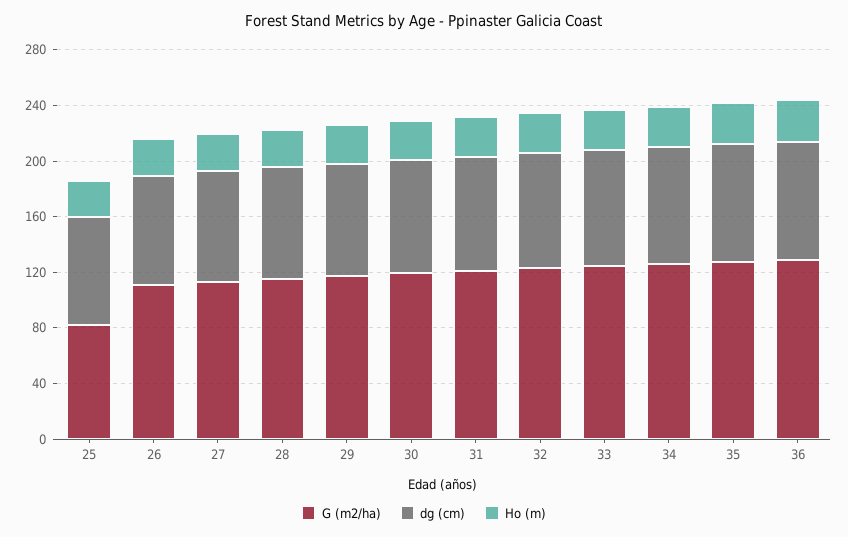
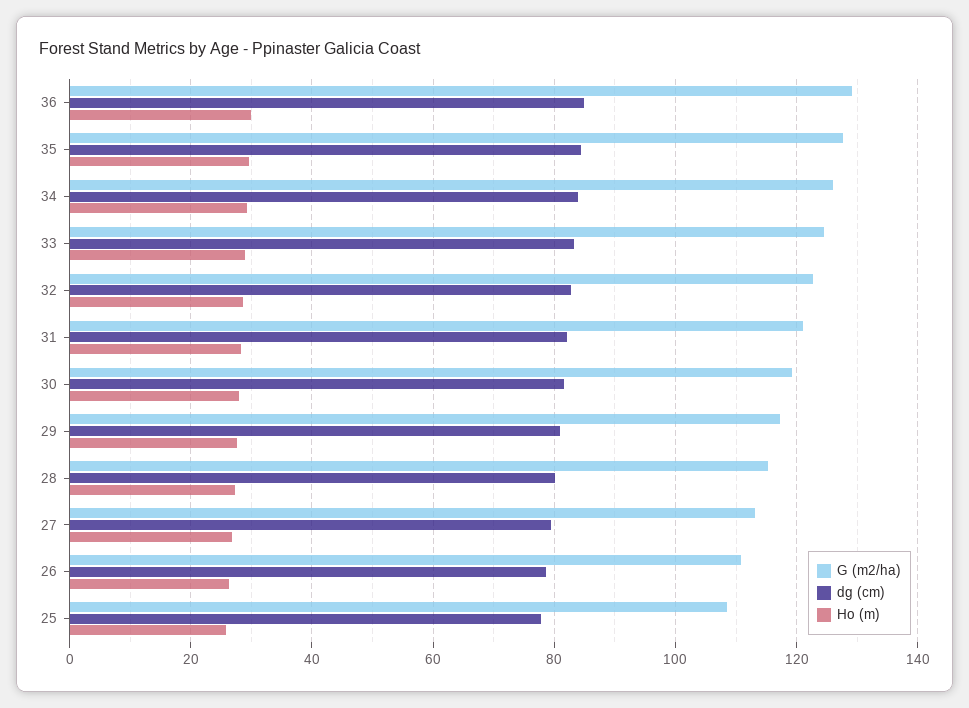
  {
    "G (m2/ha)": {
-     "25": 80,
+     "25": 108,
      "26": 110,
      "27": 114,
      "28": 116,
      "29": 118,
      "30": 120,
      "31": 122,
      "32": 122,
      "33": 124,
      "34": 126,
      "35": 128,
      "36": 130
    },
    "dg (cm)": {
      "25": 78,
      "26": 78,
      "27": 80,
      "28": 80,
      "29": 80,
      "30": 82,
      "31": 82,
      "32": 82,
      "33": 84,
      "34": 84,
      "35": 84,
      "36": 84
    },
    "Ho (m)": {
      "25": 26,
      "26": 26,
      "27": 26,
      "28": 28,
      "29": 28,
      "30": 28,
      "31": 28,
      "32": 28,
      "33": 30,
      "34": 30,
      "35": 30,
      "36": 30
    }
  }

